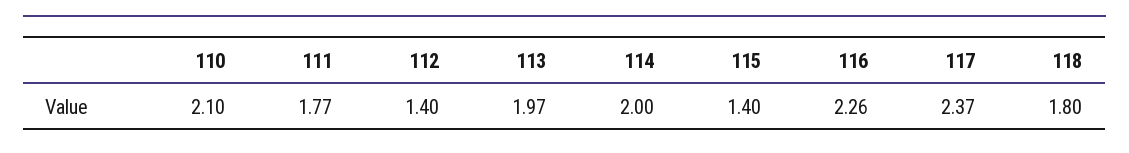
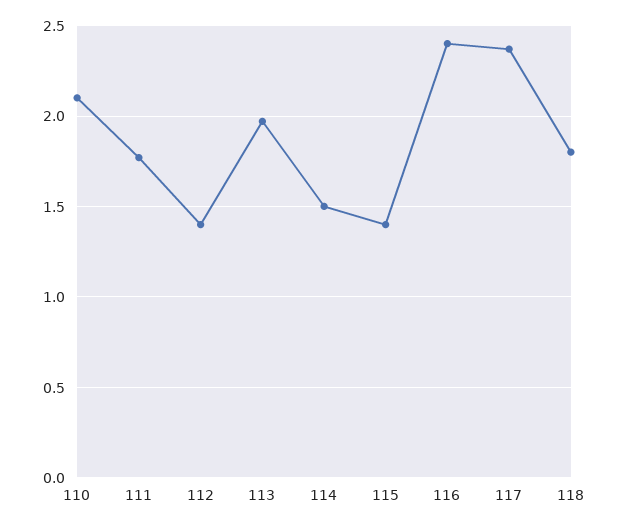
  {
    "110": 2.1,
    "111": 1.77,
    "112": 1.4,
    "113": 1.97,
-   "114": 2,
+   "114": 1.5,
    "115": 1.4,
-   "116": 2.26,
+   "116": 2.4,
    "117": 2.37,
    "118": 1.8
  }

